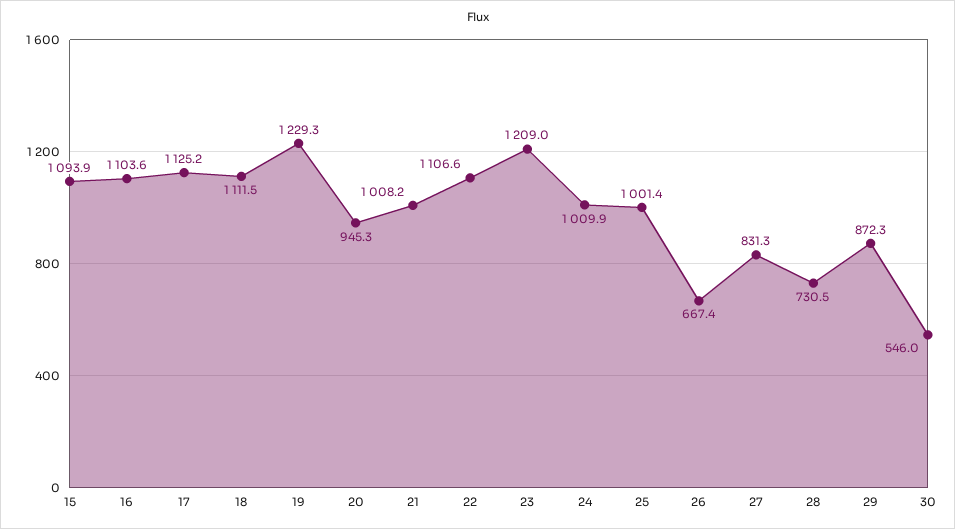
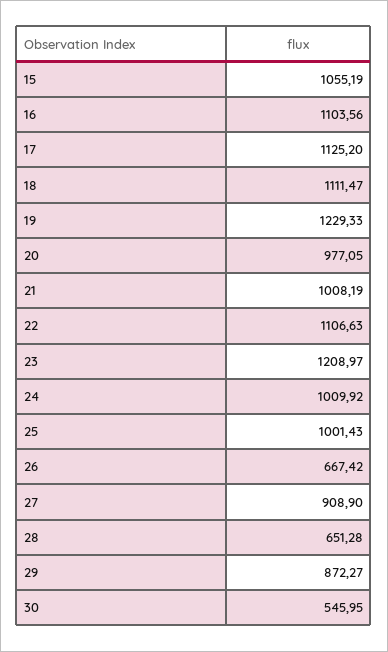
  {
-   "15": 1093.9,
+   "15": 1055.19,
    "16": 1103.56,
    "17": 1125.2,
    "18": 1111.47,
    "19": 1229.33,
-   "20": 945.3,
+   "20": 977.05,
    "21": 1008.19,
    "22": 1106.63,
    "23": 1208.97,
    "24": 1009.92,
    "25": 1001.43,
    "26": 667.42,
-   "27": 831.3,
+   "27": 908.9,
-   "28": 730.5,
+   "28": 651.28,
    "29": 872.27,
    "30": 545.95
  }

